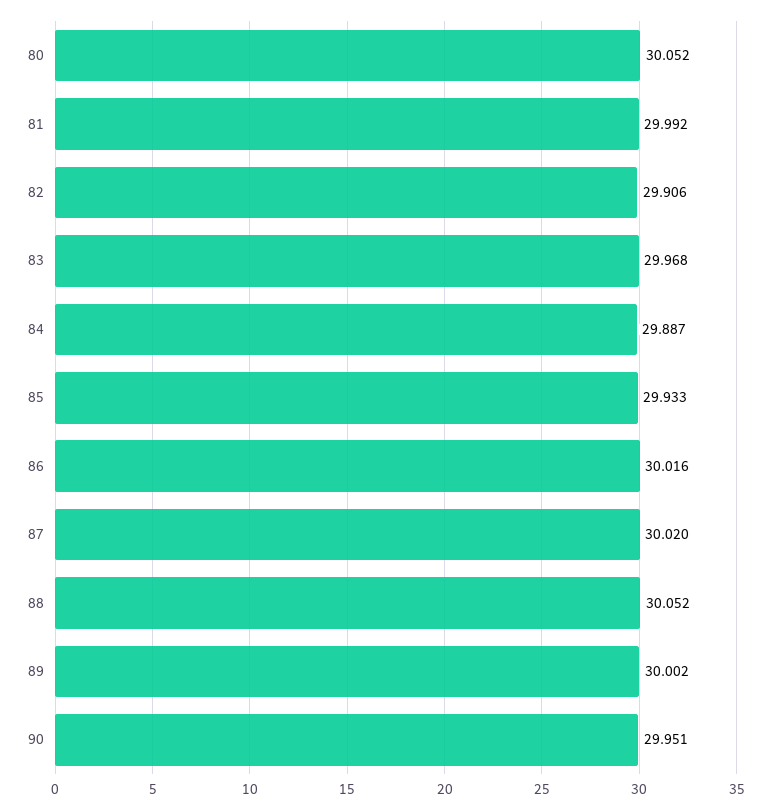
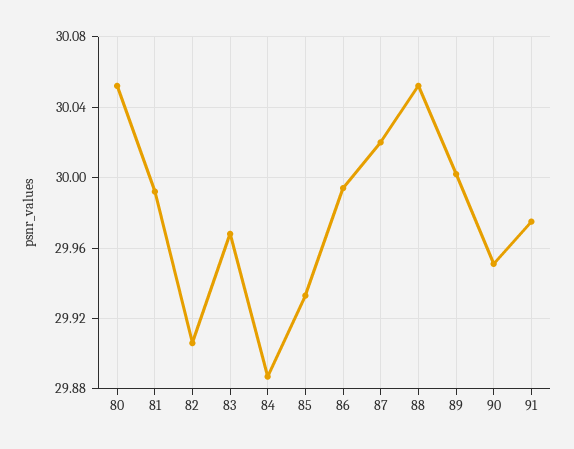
  {
    "80": 30.052,
    "81": 29.992,
    "82": 29.906,
    "83": 29.968,
    "84": 29.887,
    "85": 29.933,
-   "86": 30.016,
+   "86": 29.995,
    "87": 30.02,
    "88": 30.052,
    "89": 30.002,
-   "90": 29.951
+   "90": 29.951,
+   "91": 29.975
  }

